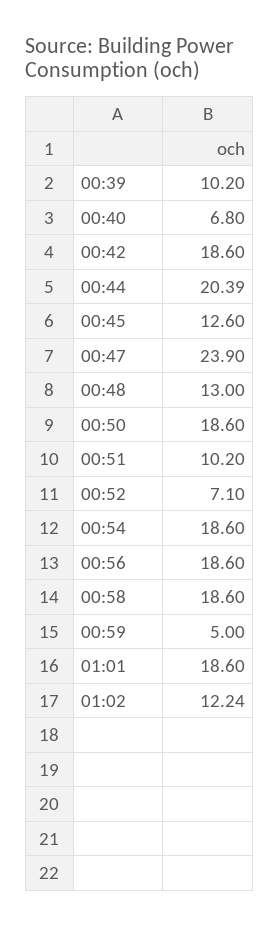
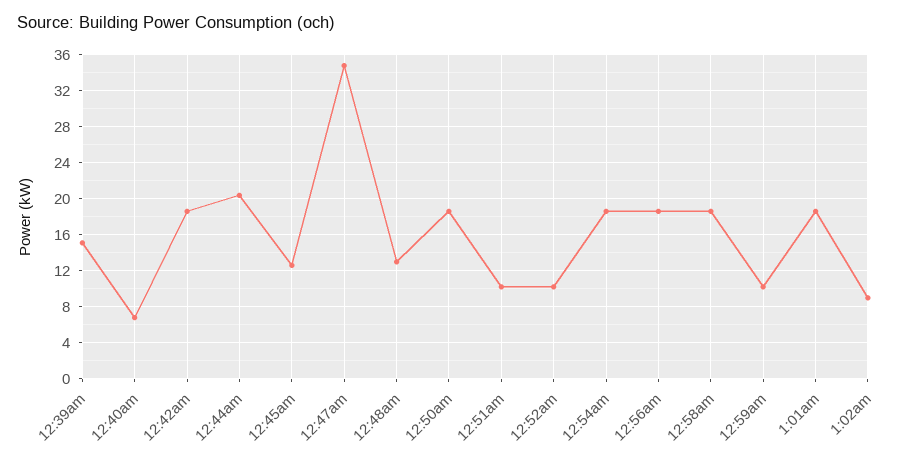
  {
-   "00:39": 10.2,
+   "00:39": 15,
    "00:40": 6.8,
    "00:42": 18.6,
    "00:44": 20.39,
    "00:45": 12.6,
-   "00:47": 23.9,
+   "00:47": 35,
    "00:48": 13,
    "00:50": 18.6,
    "00:51": 10.2,
-   "00:52": 7.1,
+   "00:52": 10,
    "00:54": 18.6,
    "00:56": 18.6,
    "00:58": 18.6,
-   "00:59": 5,
+   "00:59": 10,
    "01:01": 18.6,
-   "01:02": 12.24
+   "01:02": 9
  }

